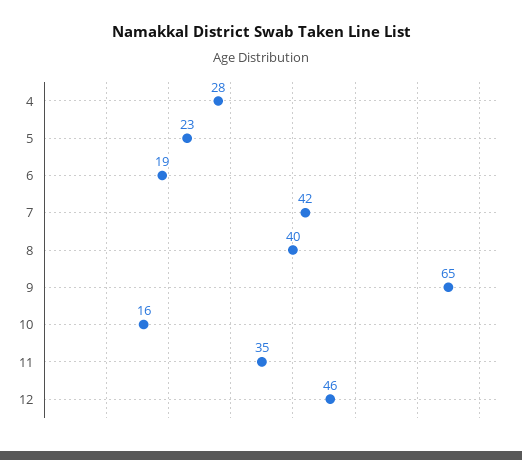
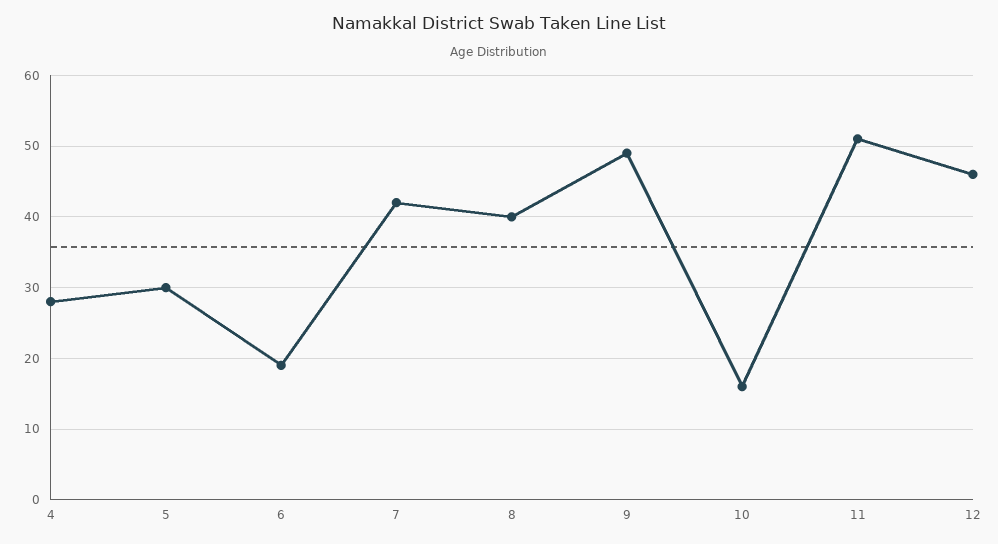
  {
    "4": 28,
-   "5": 23,
+   "5": 30,
    "6": 19,
    "7": 42,
    "8": 40,
-   "9": 65,
+   "9": 49,
    "10": 16,
-   "11": 35,
+   "11": 51,
    "12": 46
  }

